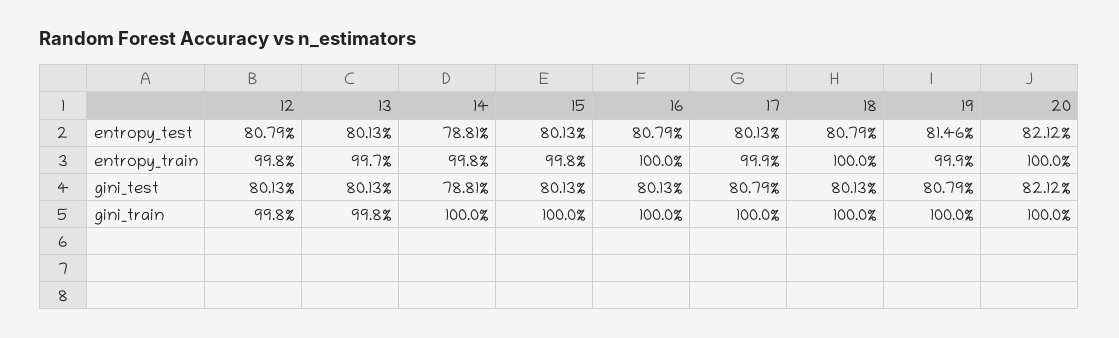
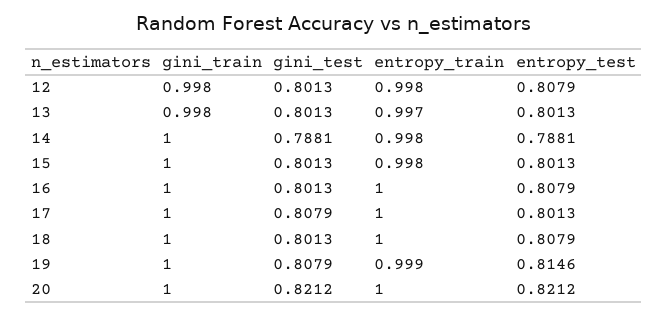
  {
    "12": {
      "entropy_test": 0.8079,
      "entropy_train": 0.998,
      "gini_test": 0.8013,
      "gini_train": 0.998
    },
    "13": {
      "entropy_test": 0.8013,
      "entropy_train": 0.997,
      "gini_test": 0.8013,
      "gini_train": 0.998
    },
    "14": {
      "entropy_test": 0.7881,
      "entropy_train": 0.998,
      "gini_test": 0.7881,
      "gini_train": 1
    },
    "15": {
      "entropy_test": 0.8013,
      "entropy_train": 0.998,
      "gini_test": 0.8013,
      "gini_train": 1
    },
    "16": {
      "entropy_test": 0.8079,
      "entropy_train": 1,
      "gini_test": 0.8013,
      "gini_train": 1
    },
    "17": {
      "entropy_test": 0.8013,
-     "entropy_train": 0.999,
+     "entropy_train": 1,
      "gini_test": 0.8079,
      "gini_train": 1
    },
    "18": {
      "entropy_test": 0.8079,
      "entropy_train": 1,
      "gini_test": 0.8013,
      "gini_train": 1
    },
    "19": {
      "entropy_test": 0.8146,
      "entropy_train": 0.999,
      "gini_test": 0.8079,
      "gini_train": 1
    },
    "20": {
      "entropy_test": 0.8212,
      "entropy_train": 1,
      "gini_test": 0.8212,
      "gini_train": 1
    }
  }

